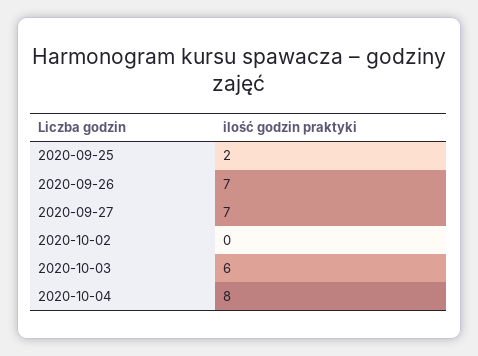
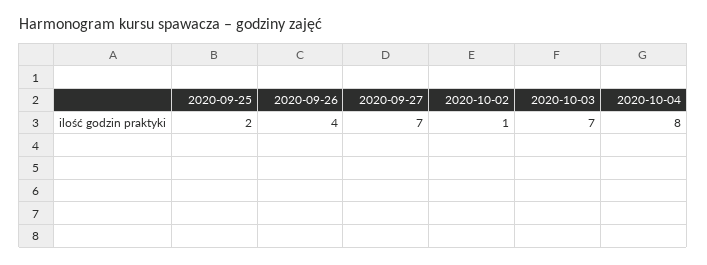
  {
    "2020-09-25": 2,
-   "2020-09-26": 7,
+   "2020-09-26": 4,
    "2020-09-27": 7,
-   "2020-10-02": 0,
+   "2020-10-02": 1,
-   "2020-10-03": 6,
+   "2020-10-03": 7,
    "2020-10-04": 8
  }

